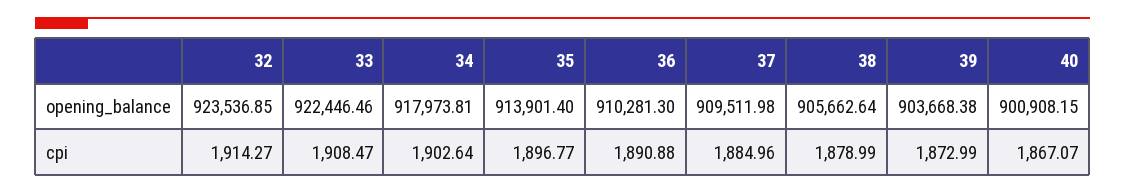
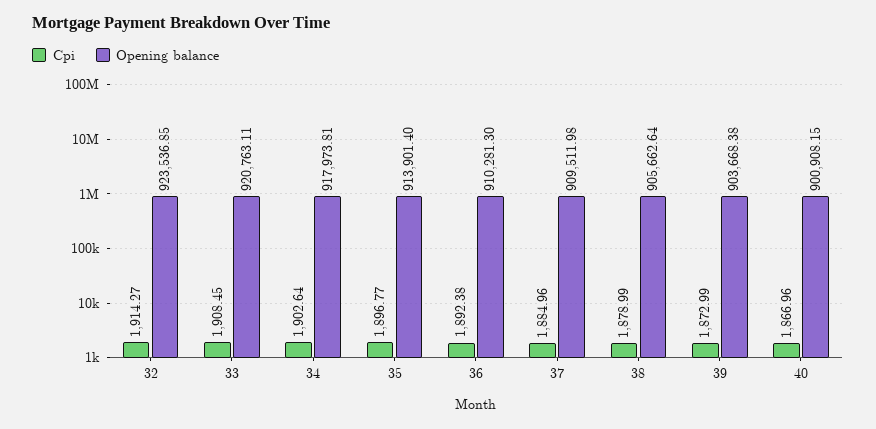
  {
    "opening_balance": {
      "32": 923536.85,
-     "33": 922446.46,
+     "33": 920763.11,
      "34": 917973.81,
      "35": 913901.4,
      "36": 910281.3,
      "37": 909511.98,
      "38": 905662.64,
      "39": 903668.38,
      "40": 900908.15
    },
    "cpi": {
      "32": 1914.27,
-     "33": 1908.47,
+     "33": 1908.45,
      "34": 1902.64,
      "35": 1896.77,
-     "36": 1890.88,
+     "36": 1892.38,
      "37": 1884.96,
      "38": 1878.99,
      "39": 1872.99,
-     "40": 1867.07
+     "40": 1866.96
    }
  }

